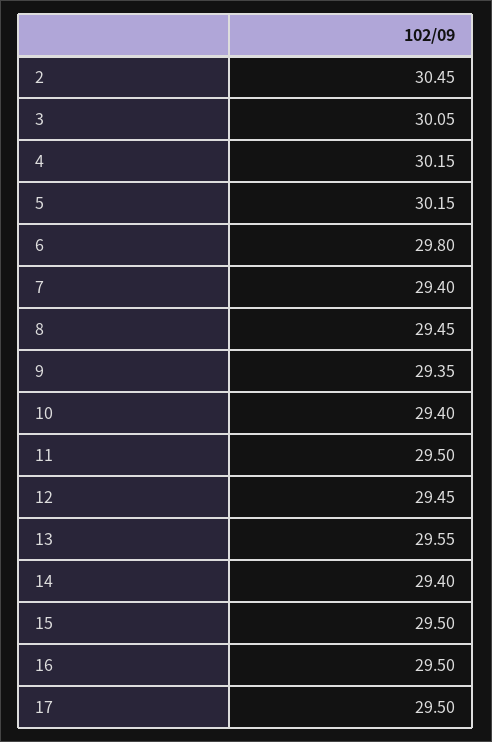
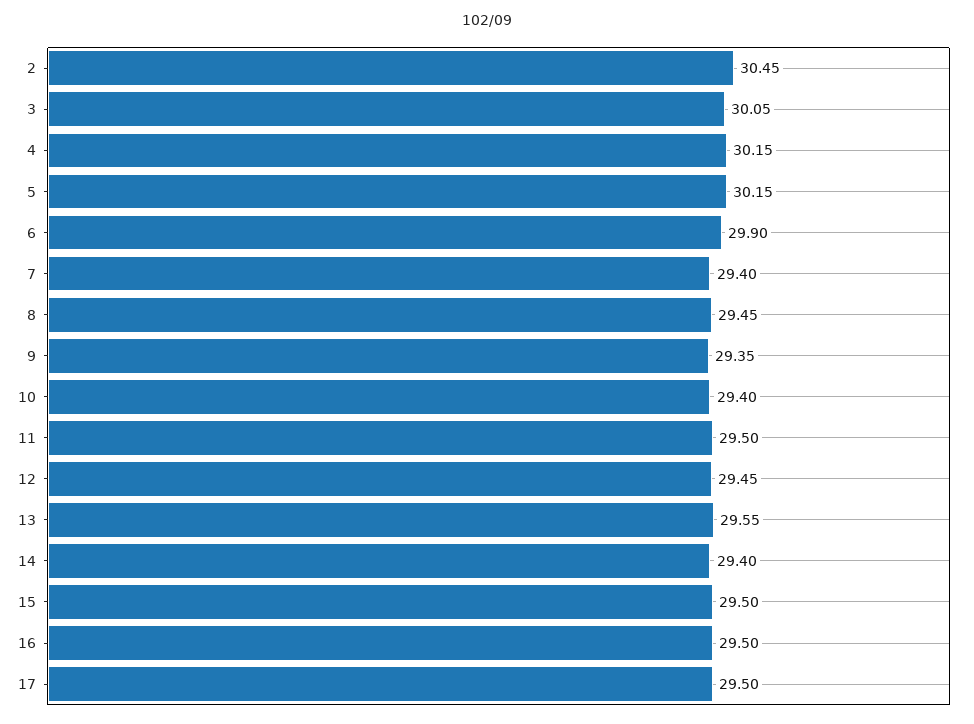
  {
    "2": 30.45,
    "3": 30.05,
    "4": 30.15,
    "5": 30.15,
-   "6": 29.8,
+   "6": 29.9,
    "7": 29.4,
    "8": 29.45,
    "9": 29.35,
    "10": 29.4,
    "11": 29.5,
    "12": 29.45,
    "13": 29.55,
    "14": 29.4,
    "15": 29.5,
    "16": 29.5,
    "17": 29.5
  }

